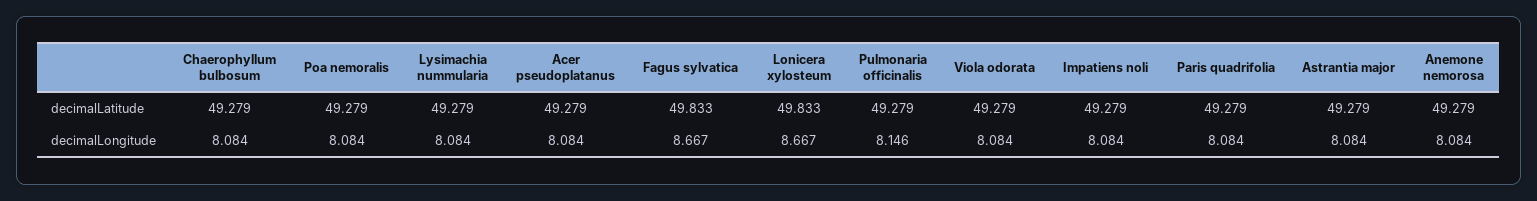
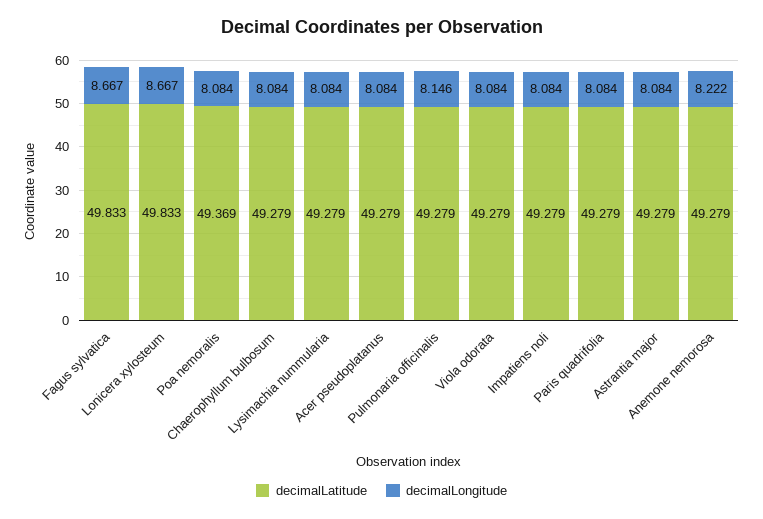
  {
    "decimalLatitude": {
      "Chaerophyllum bulbosum": 49.279,
-     "Poa nemoralis": 49.279,
+     "Poa nemoralis": 49.369,
      "Lysimachia nummularia": 49.279,
      "Acer pseudoplatanus": 49.279,
      "Fagus sylvatica": 49.833,
      "Lonicera xylosteum": 49.833,
      "Pulmonaria officinalis": 49.279,
      "Viola odorata": 49.279,
      "Impatiens noli": 49.279,
      "Paris quadrifolia": 49.279,
      "Astrantia major": 49.279,
      "Anemone nemorosa": 49.279
    },
    "decimalLongitude": {
      "Chaerophyllum bulbosum": 8.084,
      "Poa nemoralis": 8.084,
      "Lysimachia nummularia": 8.084,
      "Acer pseudoplatanus": 8.084,
      "Fagus sylvatica": 8.667,
      "Lonicera xylosteum": 8.667,
      "Pulmonaria officinalis": 8.146,
      "Viola odorata": 8.084,
      "Impatiens noli": 8.084,
      "Paris quadrifolia": 8.084,
      "Astrantia major": 8.084,
-     "Anemone nemorosa": 8.084
+     "Anemone nemorosa": 8.222
    }
  }

